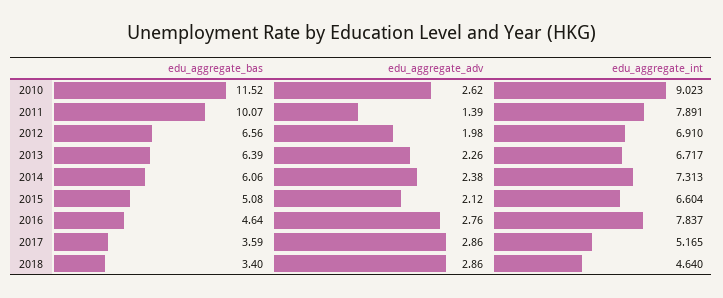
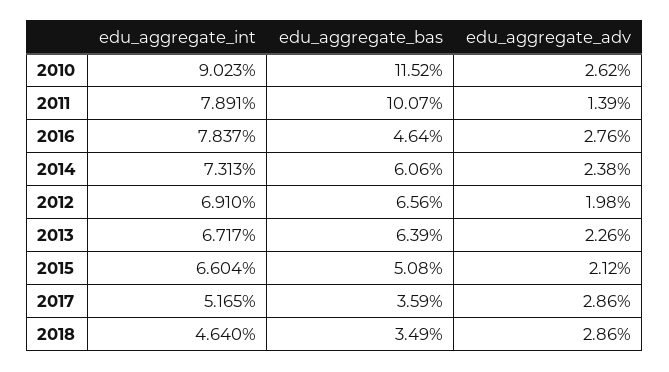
  {
    "edu_aggregate_bas": {
      "2010": 11.52,
      "2011": 10.07,
      "2012": 6.56,
      "2013": 6.39,
      "2014": 6.06,
      "2015": 5.08,
      "2016": 4.64,
      "2017": 3.59,
-     "2018": 3.4
+     "2018": 3.49
    },
    "edu_aggregate_adv": {
      "2010": 2.62,
      "2011": 1.39,
      "2012": 1.98,
      "2013": 2.26,
      "2014": 2.38,
      "2015": 2.12,
      "2016": 2.76,
      "2017": 2.86,
      "2018": 2.86
    },
    "edu_aggregate_int": {
      "2010": 9.023,
      "2011": 7.891,
      "2012": 6.91,
      "2013": 6.717,
      "2014": 7.313,
      "2015": 6.604,
      "2016": 7.837,
      "2017": 5.165,
      "2018": 4.64
    }
  }

